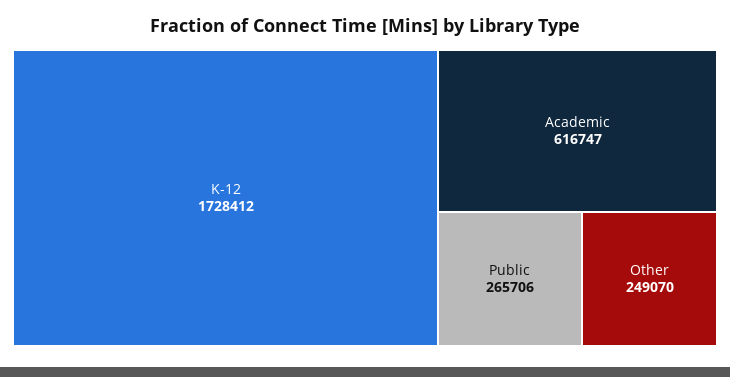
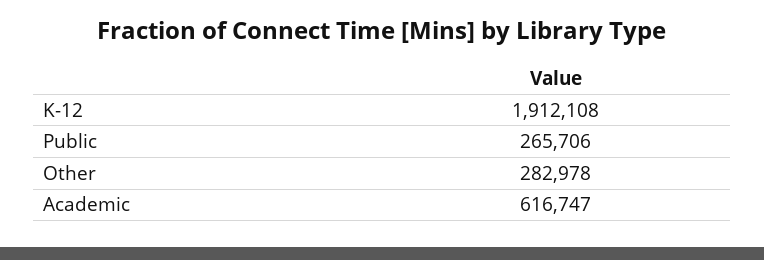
  {
-   "K-12": 1728412,
+   "K-12": 1912108,
    "Academic": 616747,
    "Public": 265706,
-   "Other": 249070
+   "Other": 282978
  }

